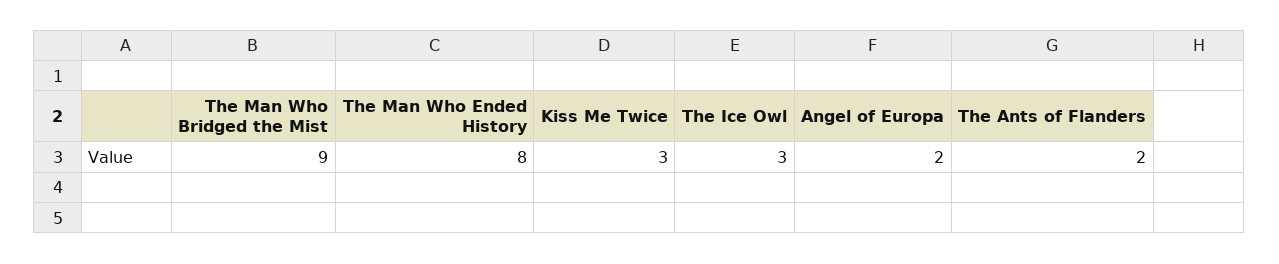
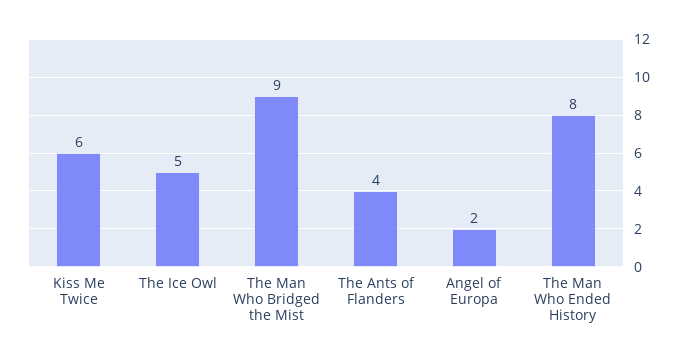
  {
    "The Man Who Bridged the Mist": 9,
    "The Man Who Ended History": 8,
-   "Kiss Me Twice": 3,
+   "Kiss Me Twice": 6,
-   "The Ice Owl": 3,
+   "The Ice Owl": 5,
    "Angel of Europa": 2,
-   "The Ants of Flanders": 2
+   "The Ants of Flanders": 4
  }

